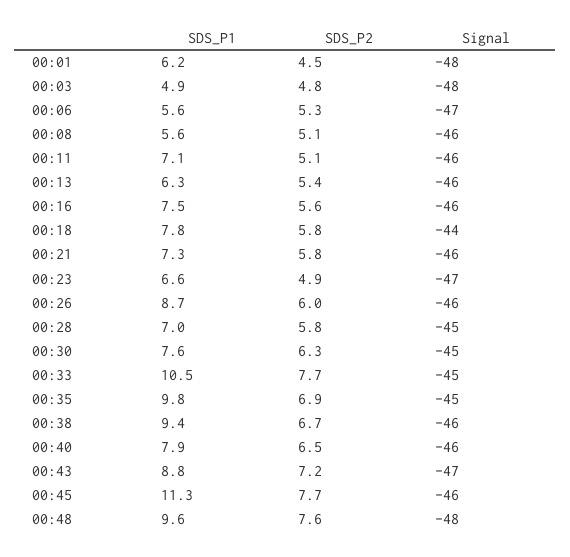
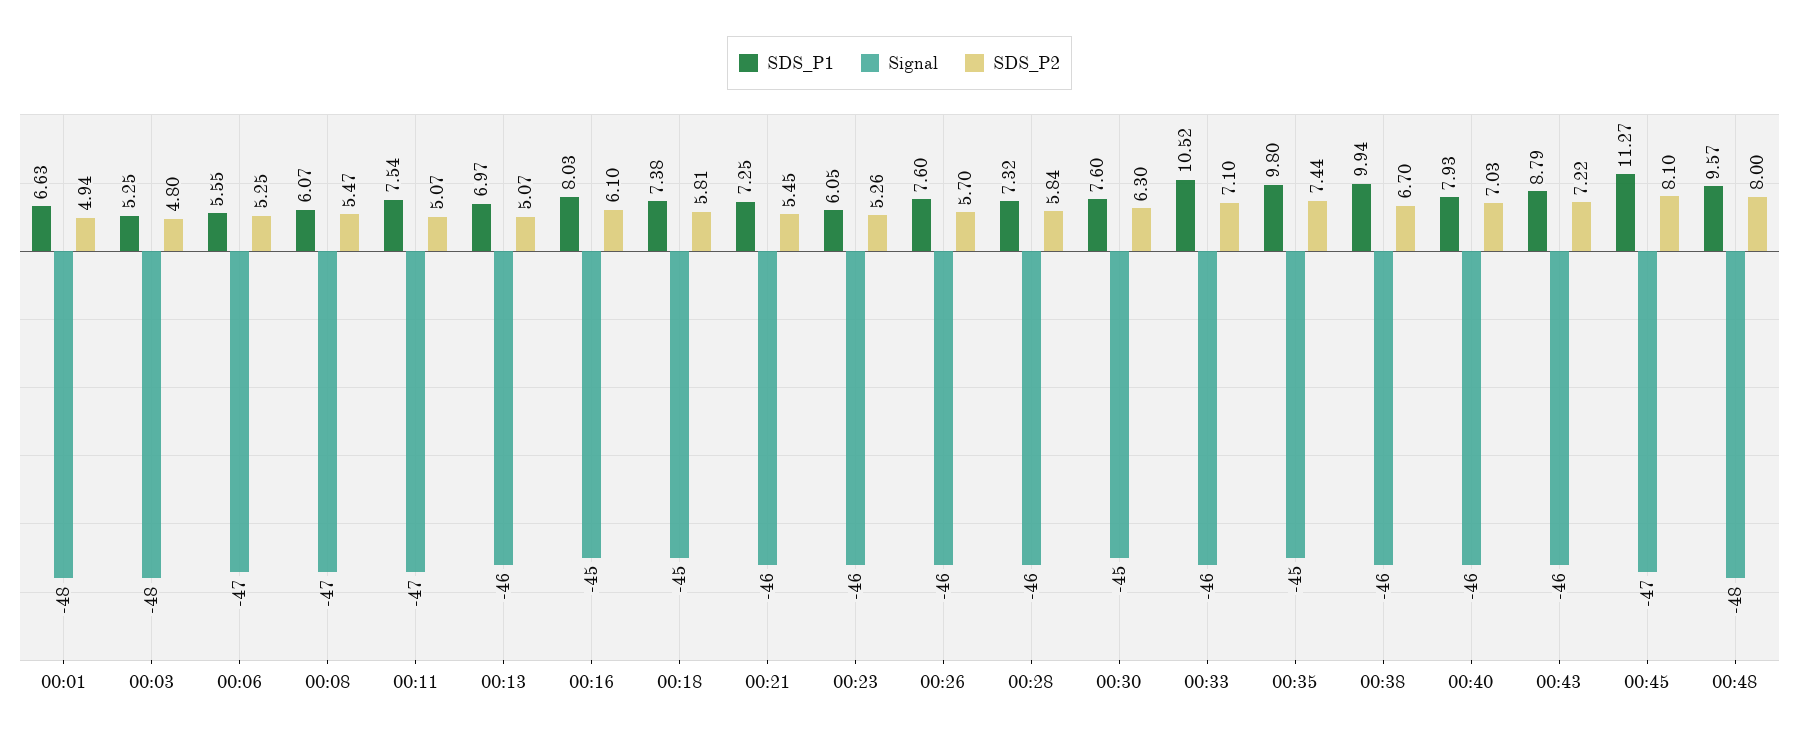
  {
    "SDS_P1": {
-     "00:01": 6.2,
+     "00:01": 6.63,
-     "00:03": 4.9,
+     "00:03": 5.25,
      "00:06": 5.55,
-     "00:08": 5.6,
+     "00:08": 6.07,
-     "00:11": 7.1,
+     "00:11": 7.54,
-     "00:13": 6.3,
+     "00:13": 6.97,
-     "00:16": 7.5,
+     "00:16": 8.03,
-     "00:18": 7.8,
+     "00:18": 7.38,
      "00:21": 7.25,
-     "00:23": 6.6,
+     "00:23": 6.05,
-     "00:26": 8.7,
+     "00:26": 7.6,
-     "00:28": 7,
+     "00:28": 7.32,
      "00:30": 7.6,
      "00:33": 10.52,
      "00:35": 9.8,
-     "00:38": 9.4,
+     "00:38": 9.94,
      "00:40": 7.93,
      "00:43": 8.79,
      "00:45": 11.27,
      "00:48": 9.57
    },
    "SDS_P2": {
-     "00:01": 4.5,
+     "00:01": 4.94,
      "00:03": 4.8,
      "00:06": 5.25,
-     "00:08": 5.1,
+     "00:08": 5.47,
      "00:11": 5.07,
-     "00:13": 5.4,
+     "00:13": 5.07,
-     "00:16": 5.6,
+     "00:16": 6.1,
      "00:18": 5.81,
-     "00:21": 5.8,
+     "00:21": 5.45,
-     "00:23": 4.9,
+     "00:23": 5.26,
-     "00:26": 6,
+     "00:26": 5.7,
      "00:28": 5.84,
      "00:30": 6.3,
-     "00:33": 7.7,
+     "00:33": 7.1,
-     "00:35": 6.9,
+     "00:35": 7.44,
      "00:38": 6.7,
-     "00:40": 6.5,
+     "00:40": 7.03,
      "00:43": 7.22,
-     "00:45": 7.7,
+     "00:45": 8.1,
-     "00:48": 7.6
+     "00:48": 8
    },
    "Signal": {
      "00:01": -48,
      "00:03": -48,
      "00:06": -47,
-     "00:08": -46,
+     "00:08": -47,
-     "00:11": -46,
+     "00:11": -47,
      "00:13": -46,
-     "00:16": -46,
+     "00:16": -45,
-     "00:18": -44,
+     "00:18": -45,
      "00:21": -46,
-     "00:23": -47,
+     "00:23": -46,
      "00:26": -46,
-     "00:28": -45,
+     "00:28": -46,
      "00:30": -45,
-     "00:33": -45,
+     "00:33": -46,
      "00:35": -45,
      "00:38": -46,
      "00:40": -46,
-     "00:43": -47,
+     "00:43": -46,
-     "00:45": -46,
+     "00:45": -47,
      "00:48": -48
    }
  }

